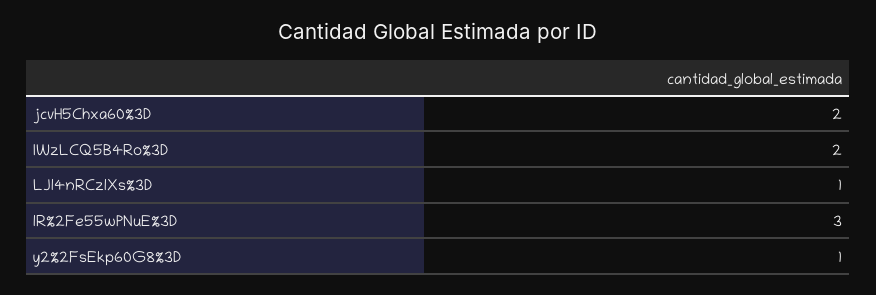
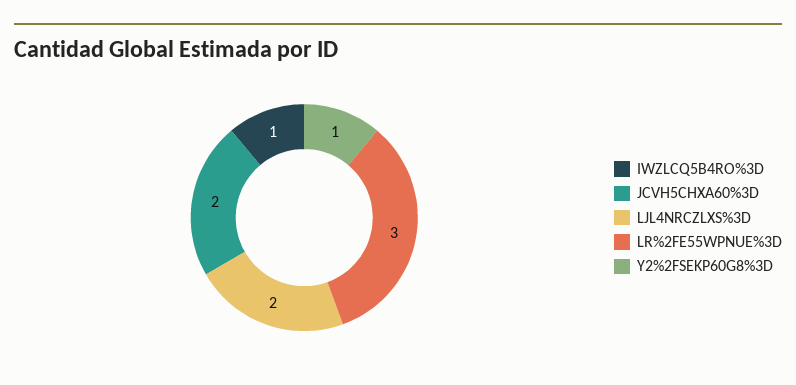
  {
    "jcvH5Chxa60%3D": 2,
-   "IWzLCQ5B4Ro%3D": 2,
+   "IWzLCQ5B4Ro%3D": 1,
-   "LJl4nRCzlXs%3D": 1,
+   "LJl4nRCzlXs%3D": 2,
    "lR%2Fe55wPNuE%3D": 3,
    "y2%2FsEkp60G8%3D": 1
  }

